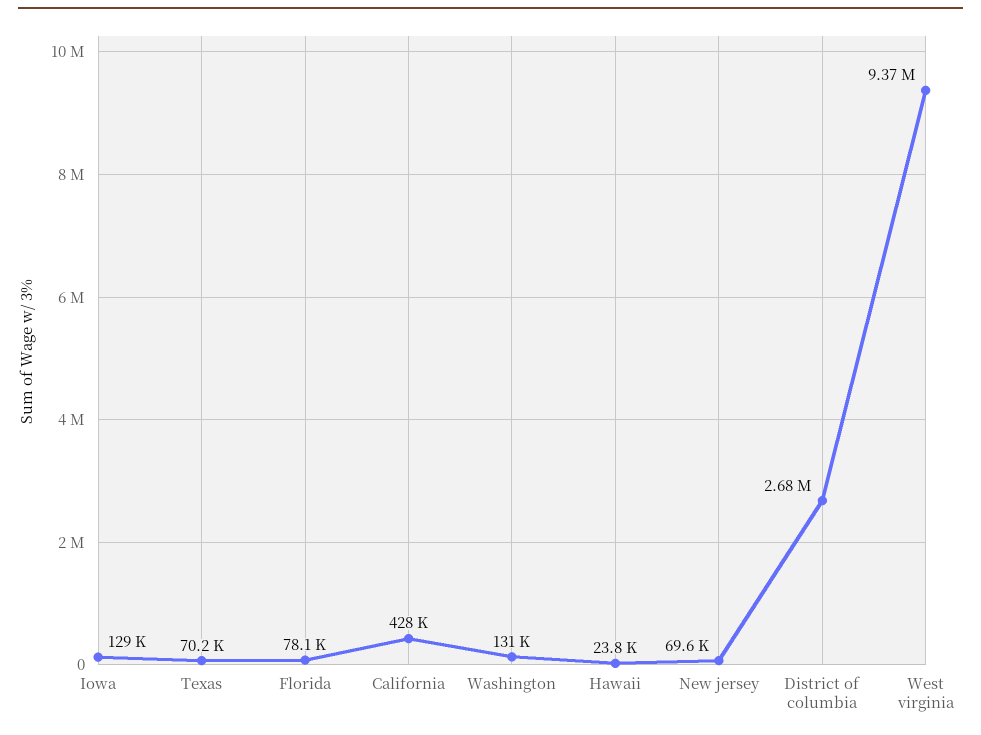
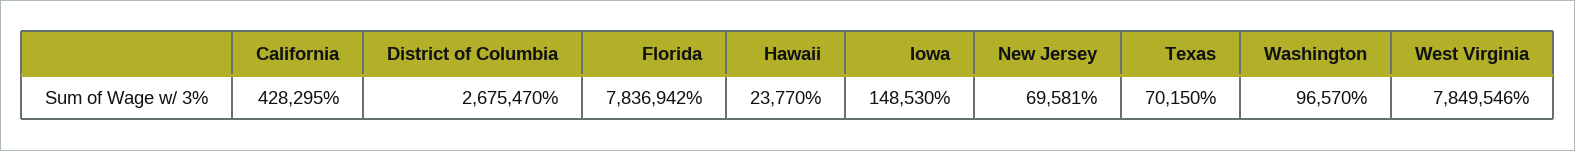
  {
-   "Iowa": 129000,
+   "Iowa": 148530,
    "Texas": 70150,
-   "Florida": 78100,
+   "Florida": 7836942,
    "California": 428295,
-   "Washington": 131000,
+   "Washington": 96570,
    "Hawaii": 23770,
    "New jersey": 69581,
    "District of columbia": 2675470,
-   "West virginia": 9370000
+   "West virginia": 7849546
  }

